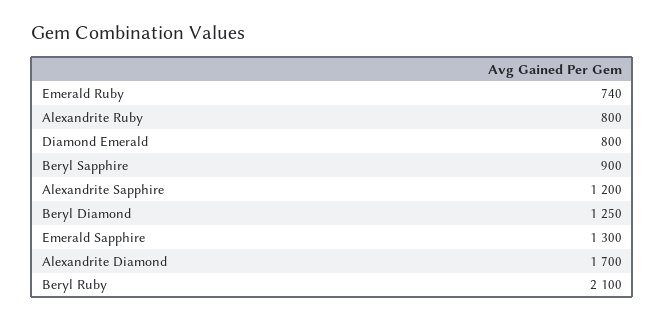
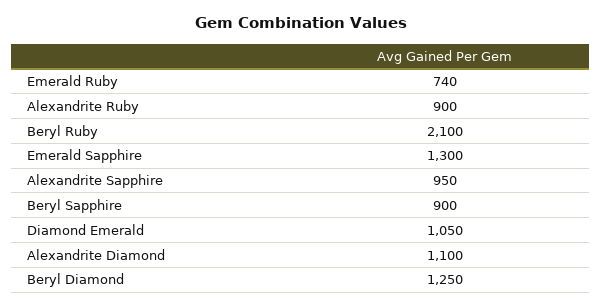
  {
    "Emerald Ruby": 740,
-   "Alexandrite Ruby": 800,
+   "Alexandrite Ruby": 900,
-   "Diamond Emerald": 800,
+   "Diamond Emerald": 1050,
    "Beryl Sapphire": 900,
-   "Alexandrite Sapphire": 1200,
+   "Alexandrite Sapphire": 950,
    "Beryl Diamond": 1250,
    "Emerald Sapphire": 1300,
-   "Alexandrite Diamond": 1700,
+   "Alexandrite Diamond": 1100,
    "Beryl Ruby": 2100
  }

